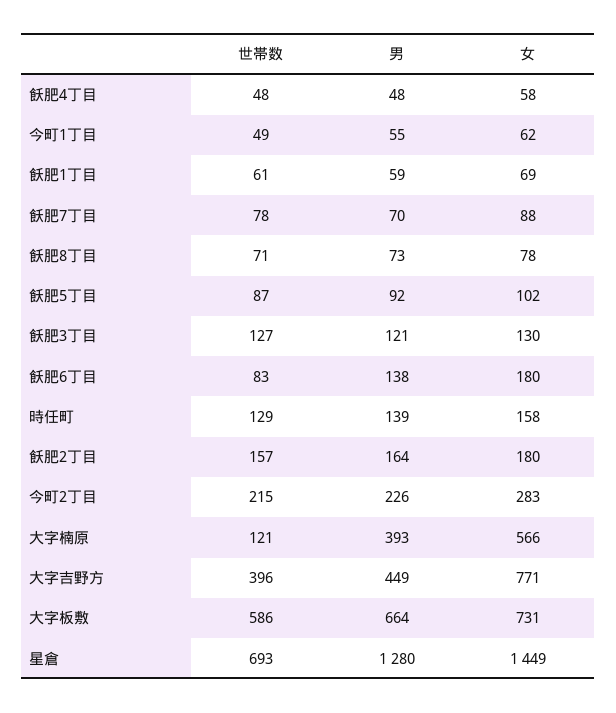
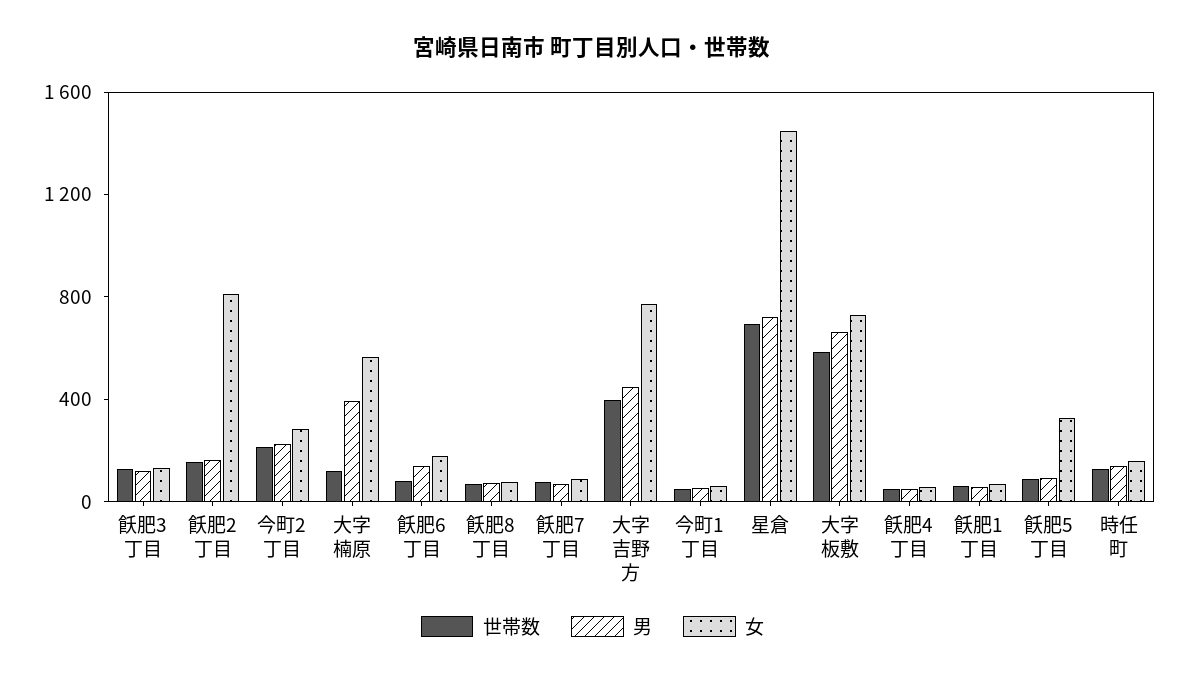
  {
    "世帯数": {
      "飫肥4丁目": 48,
      "今町1丁目": 49,
      "飫肥1丁目": 61,
      "飫肥7丁目": 78,
      "飫肥8丁目": 71,
      "飫肥5丁目": 87,
      "飫肥3丁目": 127,
      "飫肥6丁目": 83,
      "時任町": 129,
      "飫肥2丁目": 157,
      "今町2丁目": 215,
      "大字楠原": 121,
      "大字吉野方": 396,
      "大字板敷": 586,
      "星倉": 693
    },
    "男": {
      "飫肥4丁目": 48,
      "今町1丁目": 55,
      "飫肥1丁目": 59,
      "飫肥7丁目": 70,
      "飫肥8丁目": 73,
      "飫肥5丁目": 92,
      "飫肥3丁目": 121,
      "飫肥6丁目": 138,
      "時任町": 139,
      "飫肥2丁目": 164,
      "今町2丁目": 226,
      "大字楠原": 393,
      "大字吉野方": 449,
      "大字板敷": 664,
-     "星倉": 1280
+     "星倉": 700
    },
    "女": {
      "飫肥4丁目": 58,
      "今町1丁目": 62,
      "飫肥1丁目": 69,
      "飫肥7丁目": 88,
      "飫肥8丁目": 78,
-     "飫肥5丁目": 102,
+     "飫肥5丁目": 300,
      "飫肥3丁目": 130,
      "飫肥6丁目": 180,
      "時任町": 158,
-     "飫肥2丁目": 180,
+     "飫肥2丁目": 800,
      "今町2丁目": 283,
      "大字楠原": 566,
      "大字吉野方": 771,
      "大字板敷": 731,
      "星倉": 1449
    }
  }

